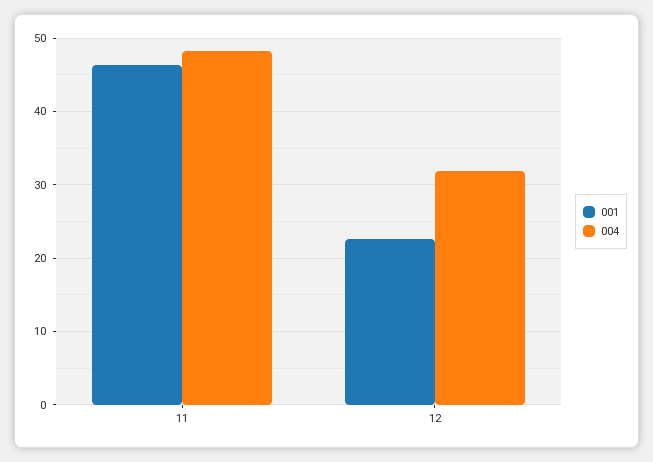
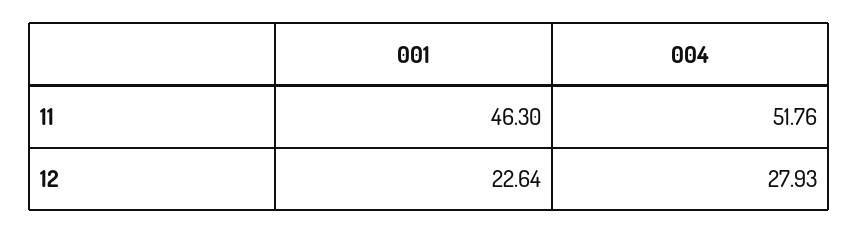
  {
    "001": {
      "11": 46.3,
      "12": 22.64
    },
    "004": {
-     "11": 48,
+     "11": 51.76,
-     "12": 32
+     "12": 27.93
    }
  }

